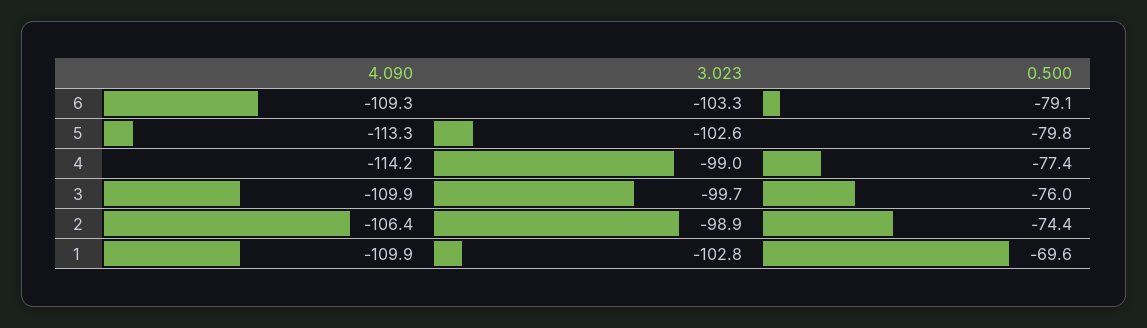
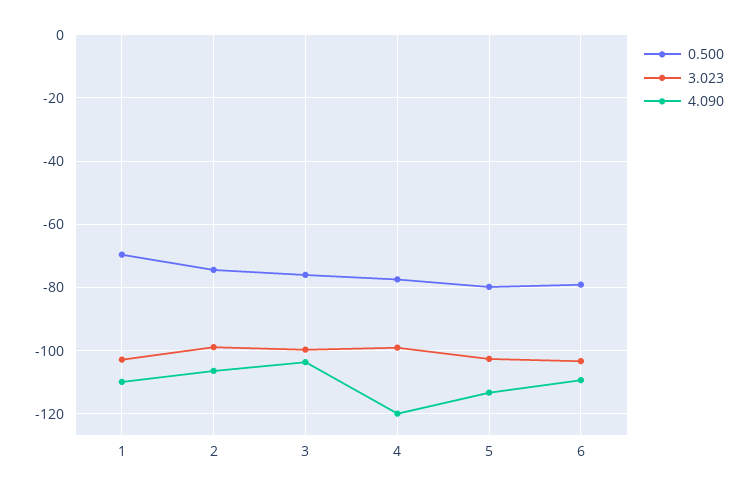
  {
    "4.090": {
      "6": -109.3,
      "5": -113.3,
-     "4": -114.2,
+     "4": -120,
-     "3": -109.9,
+     "3": -104,
      "2": -106.4,
      "1": -109.9
    },
    "3.023": {
      "6": -103.3,
      "5": -102.6,
      "4": -99,
      "3": -99.7,
      "2": -98.9,
      "1": -102.8
    },
    "0.500": {
      "6": -79.1,
      "5": -79.8,
      "4": -77.4,
      "3": -76,
      "2": -74.4,
      "1": -69.6
    }
  }

